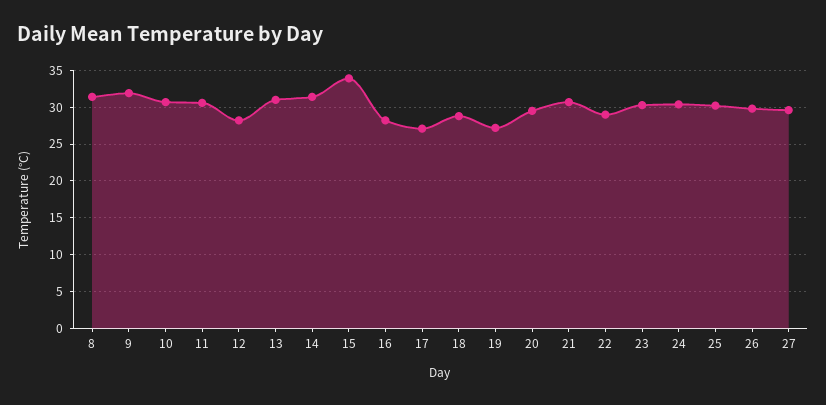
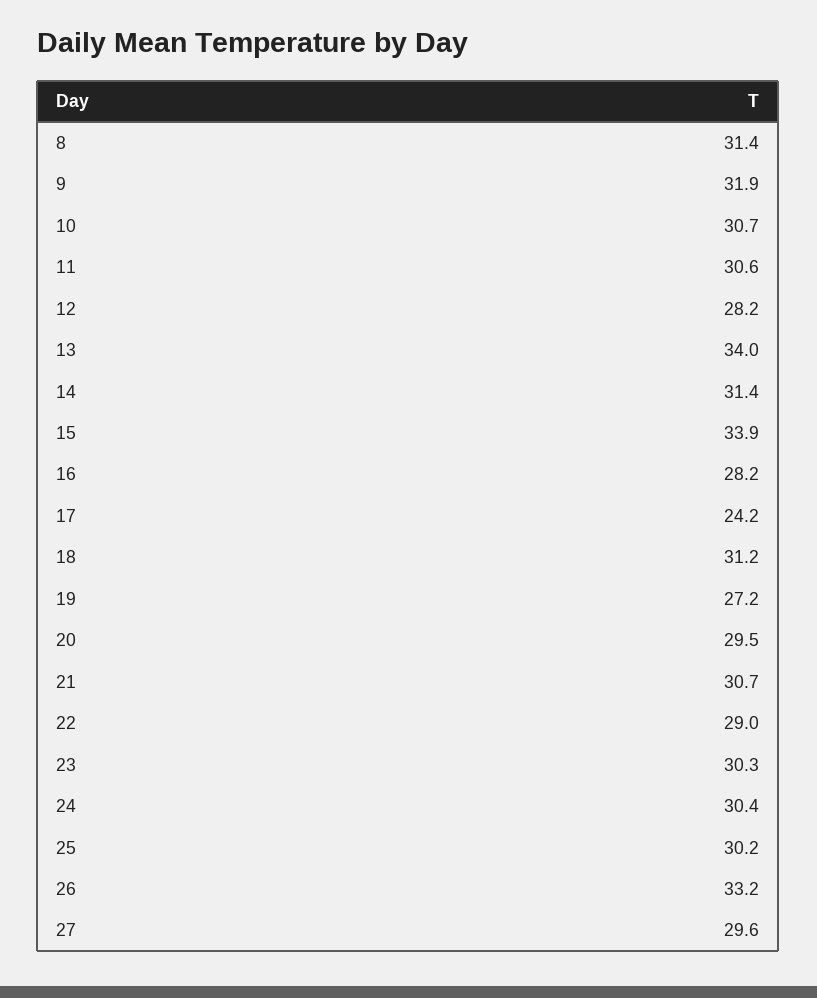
  {
    "8": 31.4,
    "9": 31.9,
    "10": 30.7,
    "11": 30.6,
    "12": 28.2,
-   "13": 31,
+   "13": 34,
    "14": 31.4,
    "15": 33.9,
    "16": 28.2,
-   "17": 27,
+   "17": 24.2,
-   "18": 29,
+   "18": 31.2,
    "19": 27.2,
    "20": 29.5,
    "21": 30.7,
    "22": 29,
    "23": 30.3,
    "24": 30.4,
    "25": 30.2,
-   "26": 30,
+   "26": 33.2,
    "27": 29.6
  }

